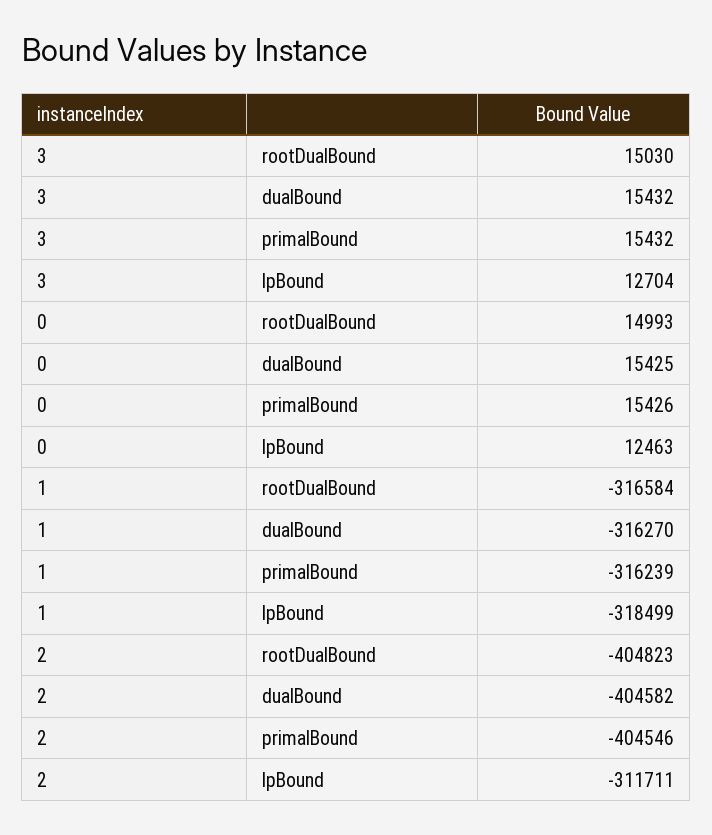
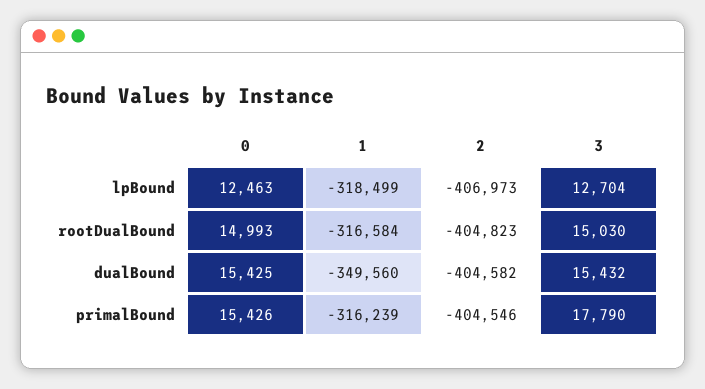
  {
    "3": {
      "rootDualBound": 15030,
      "dualBound": 15432,
-     "primalBound": 15432,
+     "primalBound": 17790,
      "lpBound": 12704
    },
    "0": {
      "rootDualBound": 14993,
      "dualBound": 15425,
      "primalBound": 15426,
      "lpBound": 12463
    },
    "1": {
      "rootDualBound": -316584,
-     "dualBound": -316270,
+     "dualBound": -349560,
      "primalBound": -316239,
      "lpBound": -318499
    },
    "2": {
      "rootDualBound": -404823,
      "dualBound": -404582,
      "primalBound": -404546,
-     "lpBound": -311711
+     "lpBound": -406973
    }
  }

